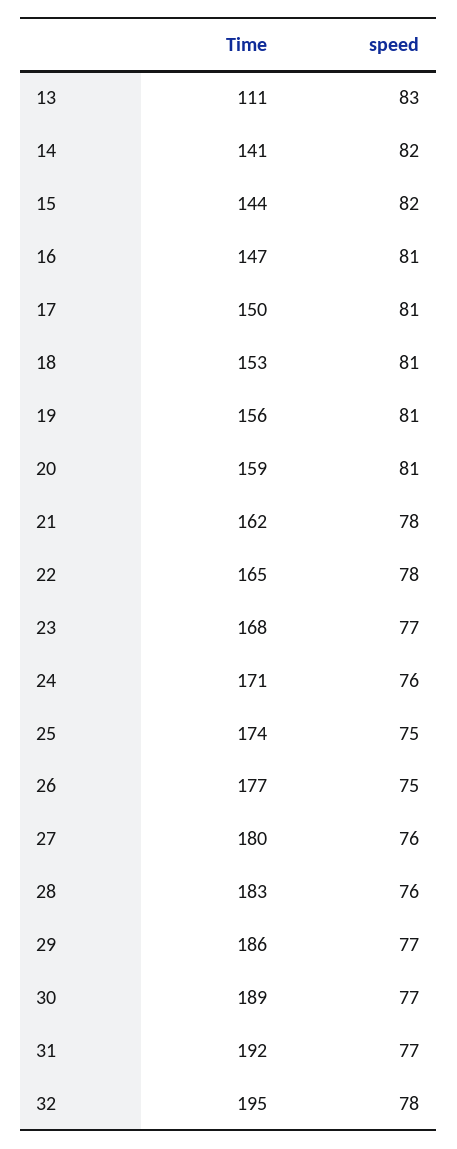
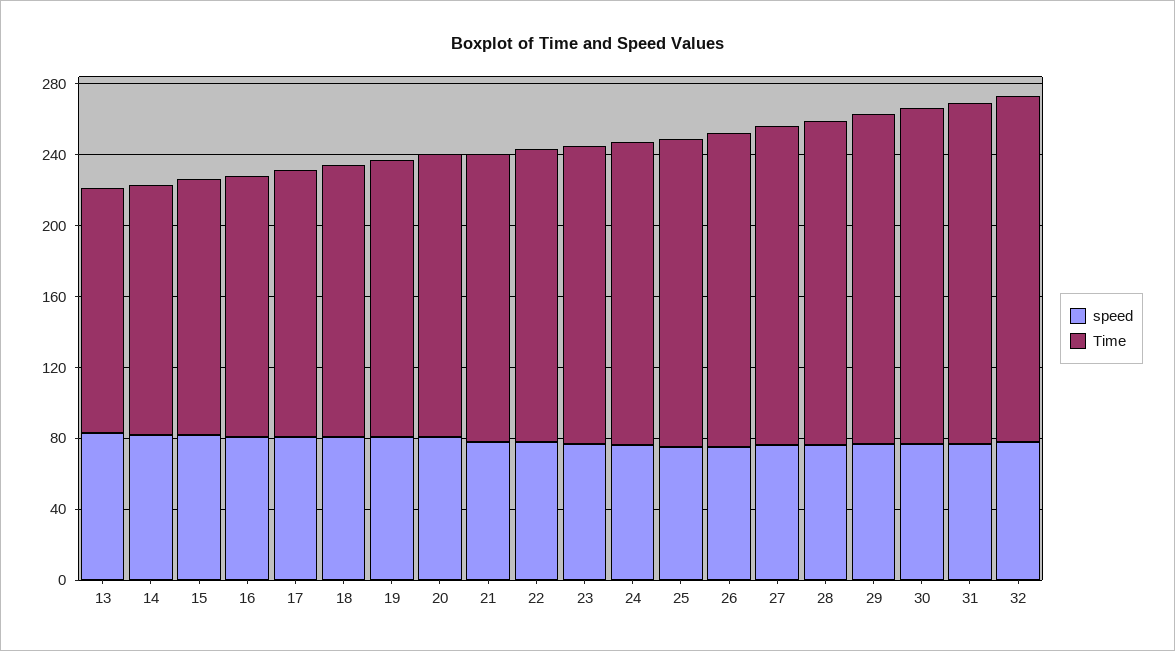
  {
    "Time": {
-     "13": 111,
+     "13": 140,
      "14": 141,
      "15": 144,
      "16": 147,
      "17": 150,
      "18": 153,
      "19": 156,
      "20": 159,
      "21": 162,
      "22": 165,
      "23": 168,
      "24": 171,
      "25": 174,
      "26": 177,
      "27": 180,
      "28": 183,
      "29": 186,
      "30": 189,
      "31": 192,
      "32": 195
    },
    "speed": {
      "13": 83,
      "14": 82,
      "15": 82,
      "16": 81,
      "17": 81,
      "18": 81,
      "19": 81,
      "20": 81,
      "21": 78,
      "22": 78,
      "23": 77,
      "24": 76,
      "25": 75,
      "26": 75,
      "27": 76,
      "28": 76,
      "29": 77,
      "30": 77,
      "31": 77,
      "32": 78
    }
  }

